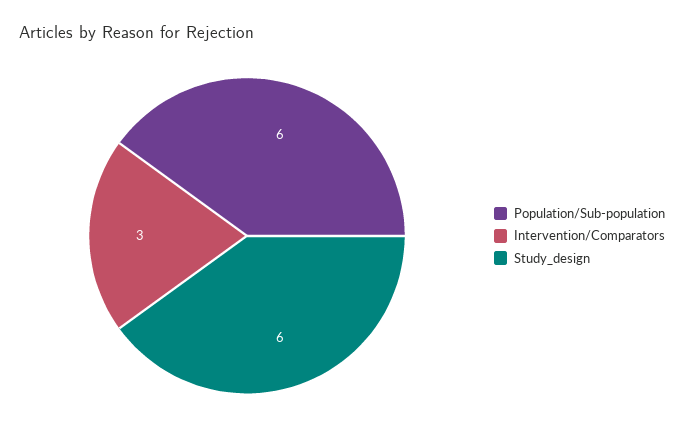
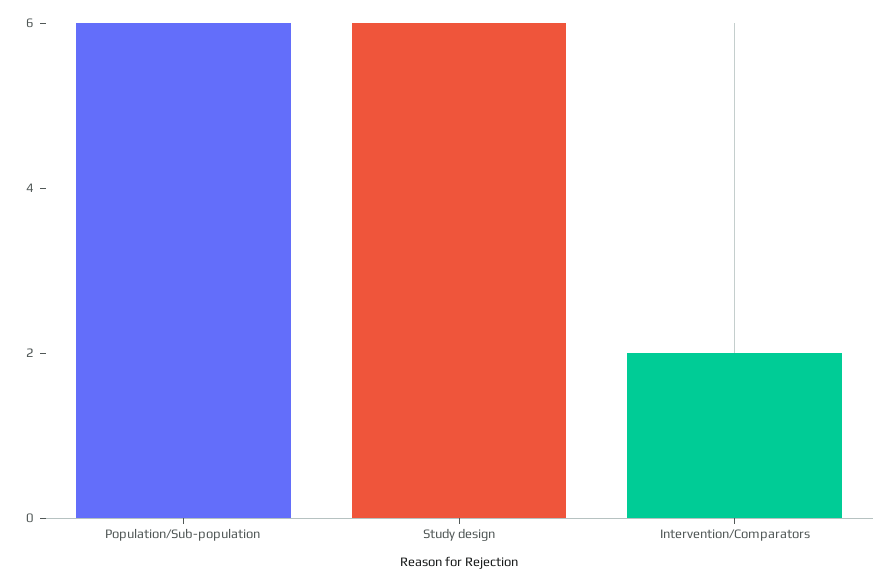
  {
    "Population/Sub-population": 6,
-   "Intervention/Comparators": 3,
+   "Intervention/Comparators": 2,
    "Study_design": 6
  }

